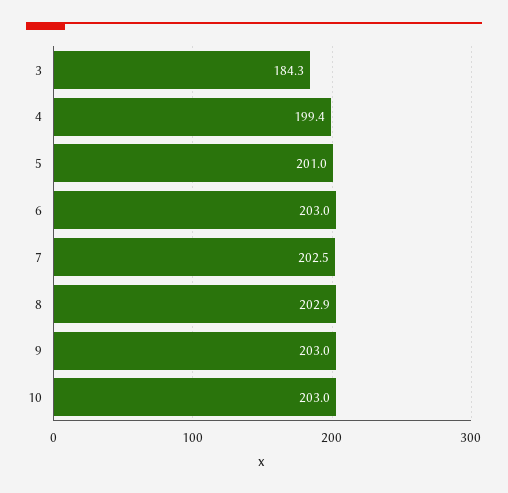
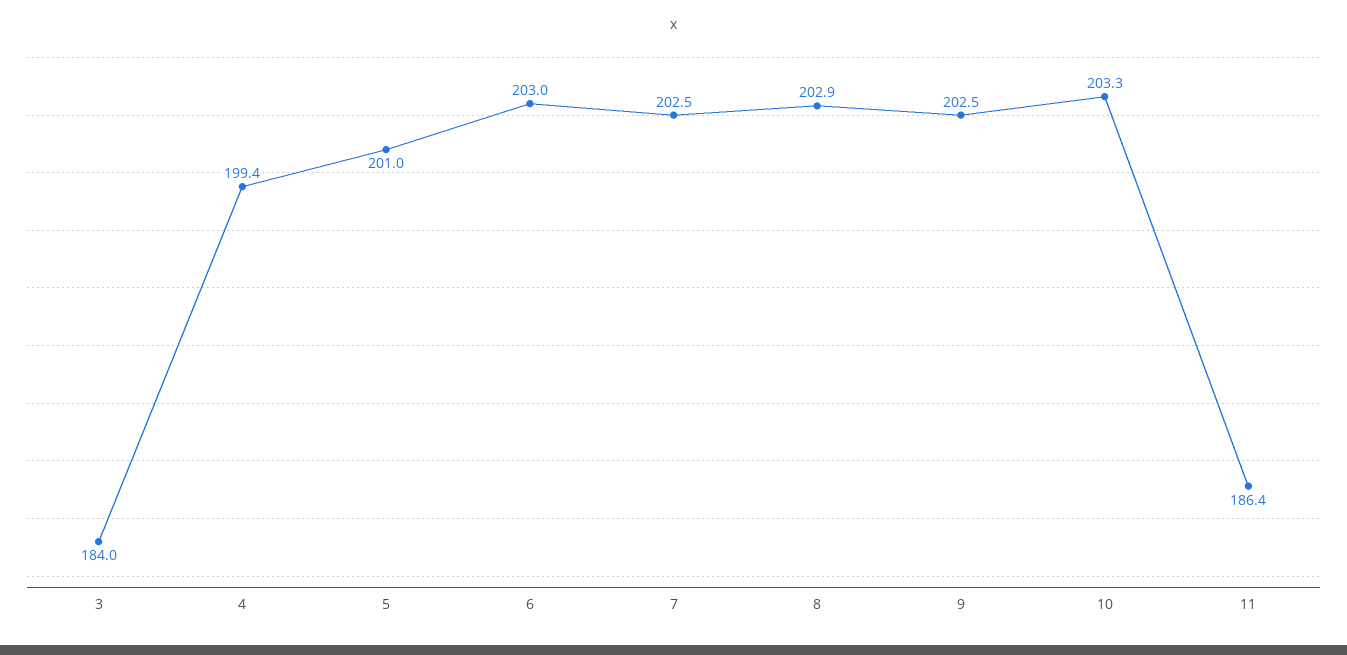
  {
-   "3": 184.3,
+   "3": 184,
    "4": 199.4,
    "5": 201,
    "6": 203,
    "7": 202.5,
    "8": 202.9,
-   "9": 203,
+   "9": 202.5,
-   "10": 203
+   "10": 203.3,
+   "11": 186.4
  }

